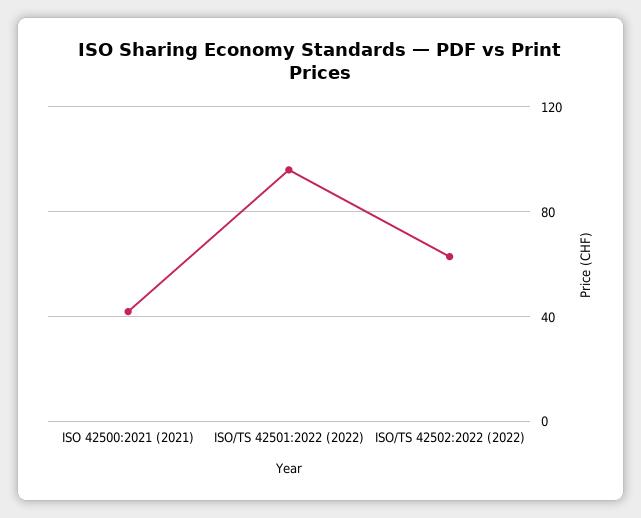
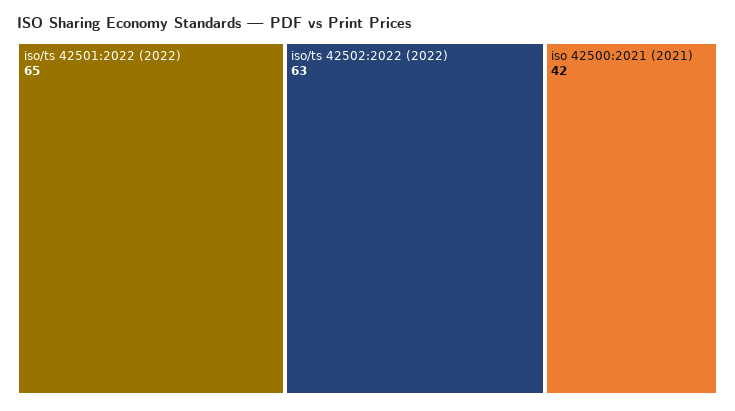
  {
    "ISO 42500:2021 (2021)": 42,
-   "ISO/TS 42501:2022 (2022)": 95,
+   "ISO/TS 42501:2022 (2022)": 65,
    "ISO/TS 42502:2022 (2022)": 63
  }

